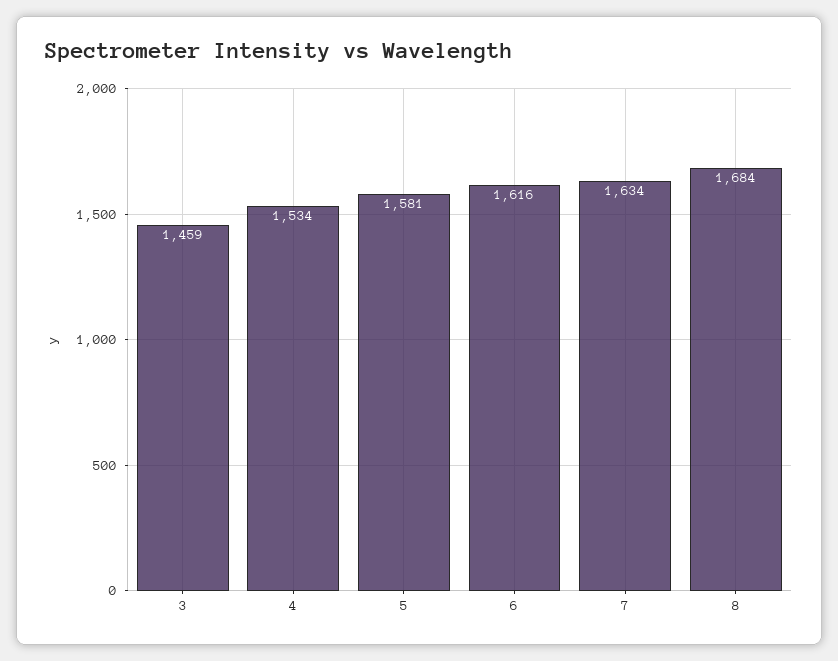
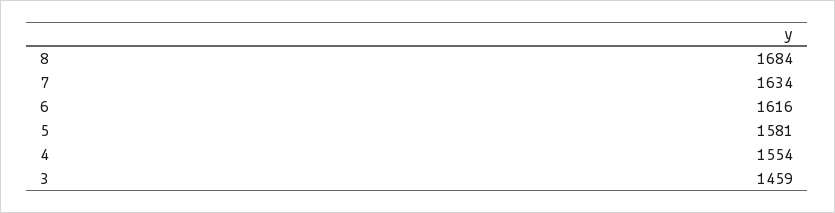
  {
    "3": 1459,
-   "4": 1534,
+   "4": 1554,
    "5": 1581,
    "6": 1616,
    "7": 1634,
    "8": 1684
  }

